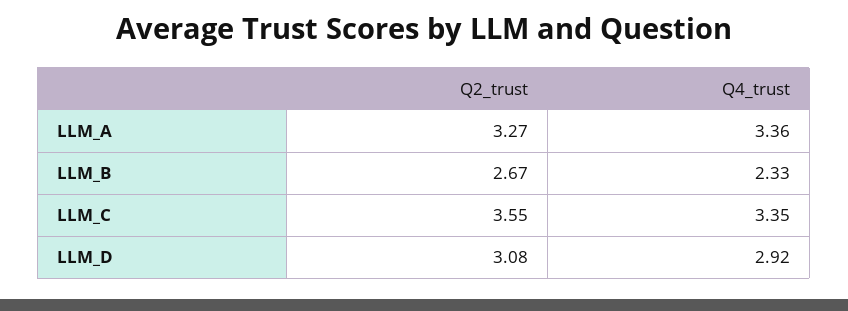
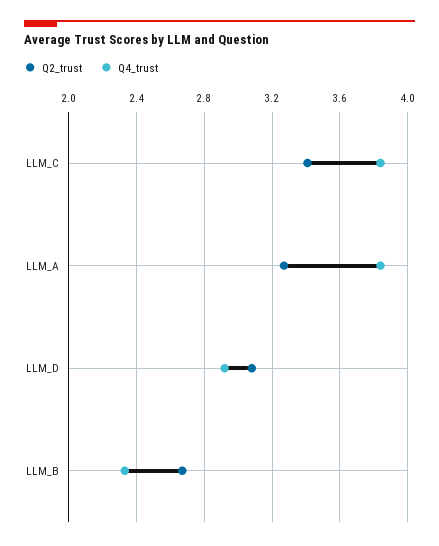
  {
    "Q2_trust": {
      "LLM_A": 3.27,
      "LLM_B": 2.67,
-     "LLM_C": 3.55,
+     "LLM_C": 3.4,
      "LLM_D": 3.08
    },
    "Q4_trust": {
-     "LLM_A": 3.36,
+     "LLM_A": 3.85,
      "LLM_B": 2.33,
-     "LLM_C": 3.35,
+     "LLM_C": 3.85,
      "LLM_D": 2.92
    }
  }

